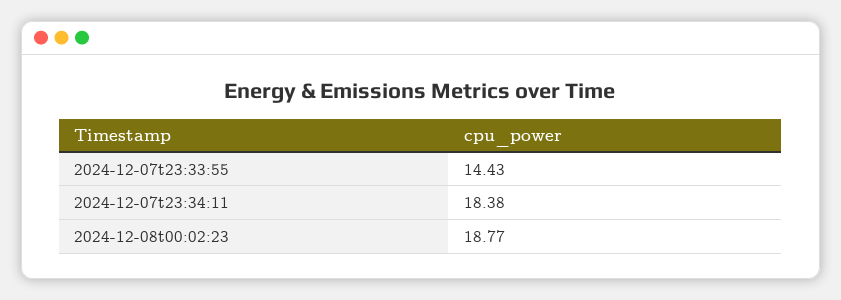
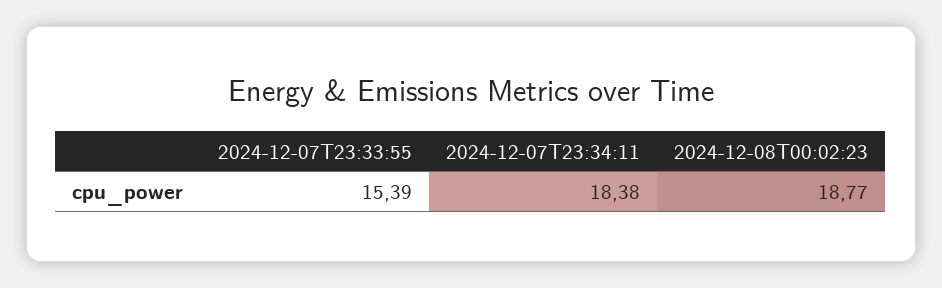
  {
-   "2024-12-07t23:33:55": 14.43,
+   "2024-12-07t23:33:55": 15.39,
    "2024-12-07t23:34:11": 18.38,
    "2024-12-08t00:02:23": 18.77
  }

